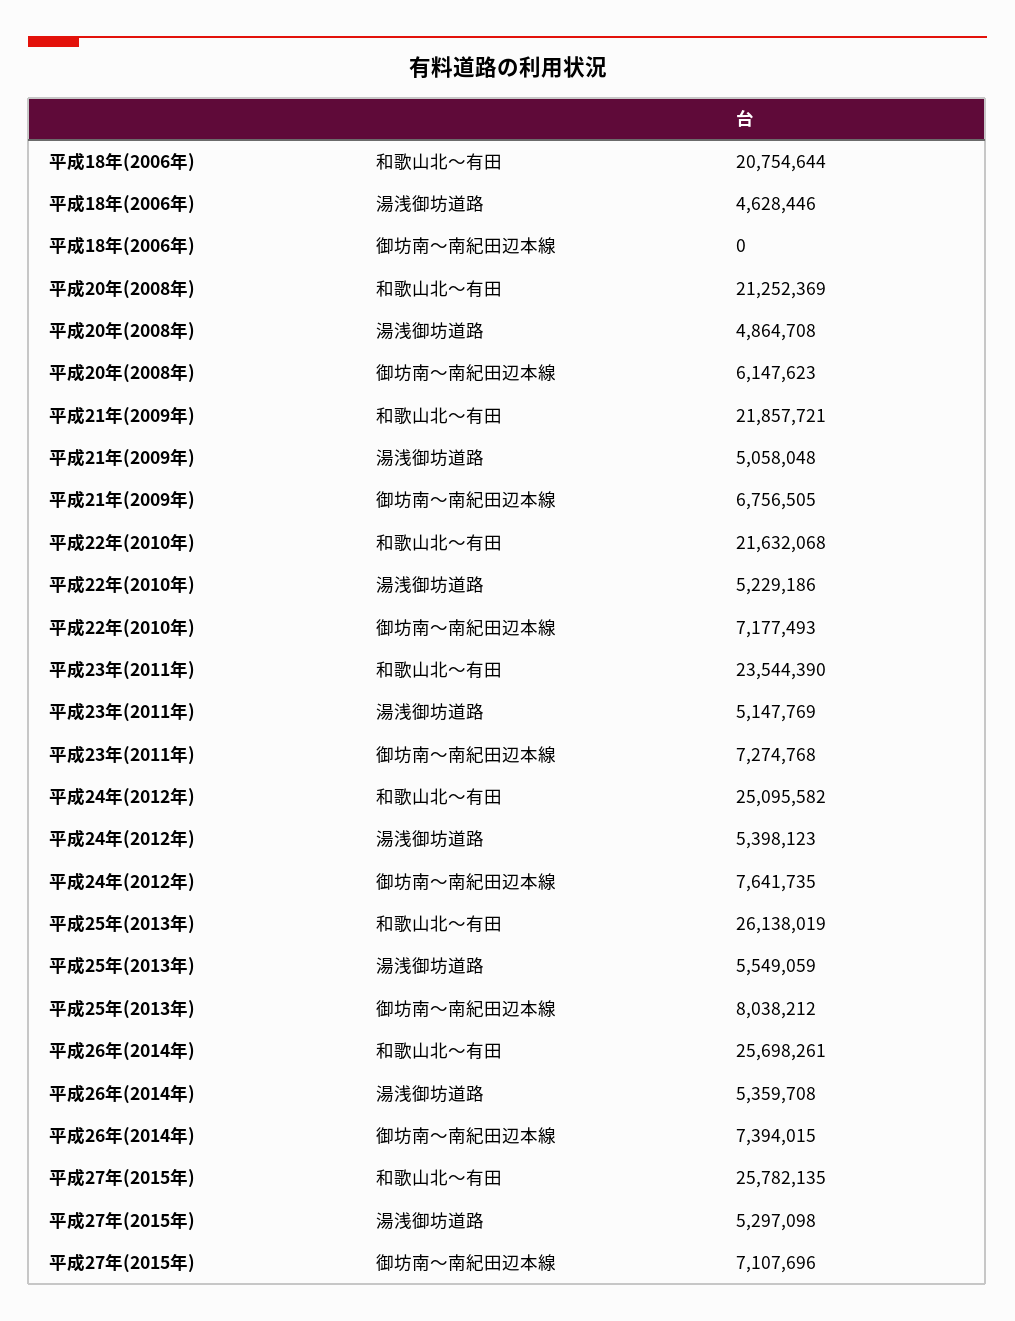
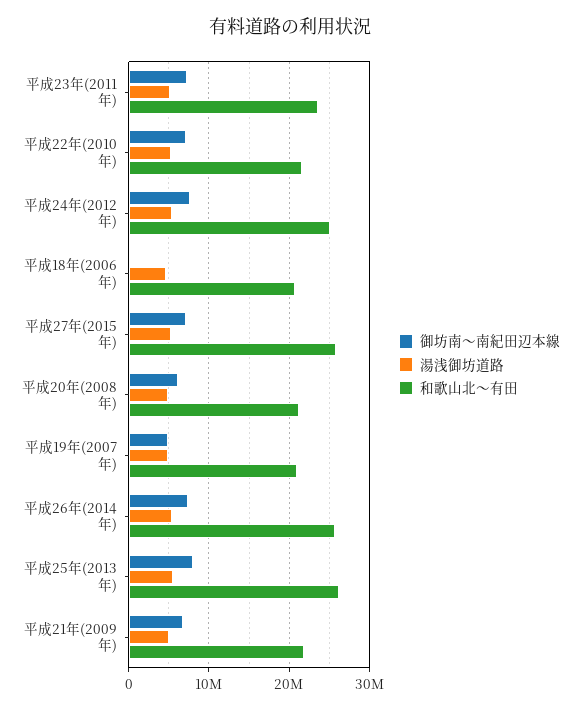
  {
    "和歌山北～有田": {
      "平成18年(2006年)": 20754644,
      "平成20年(2008年)": 21252369,
      "平成21年(2009年)": 21857721,
      "平成22年(2010年)": 21632068,
      "平成23年(2011年)": 23544390,
      "平成24年(2012年)": 25095582,
      "平成25年(2013年)": 26138019,
      "平成26年(2014年)": 25698261,
-     "平成27年(2015年)": 25782135
+     "平成27年(2015年)": 25782135,
+     "平成19年(2007年)": 21000000
    },
    "湯浅御坊道路": {
      "平成18年(2006年)": 4628446,
      "平成20年(2008年)": 4864708,
      "平成21年(2009年)": 5058048,
      "平成22年(2010年)": 5229186,
      "平成23年(2011年)": 5147769,
      "平成24年(2012年)": 5398123,
      "平成25年(2013年)": 5549059,
      "平成26年(2014年)": 5359708,
-     "平成27年(2015年)": 5297098
+     "平成27年(2015年)": 5297098,
+     "平成19年(2007年)": 5000000
    },
    "御坊南～南紀田辺本線": {
      "平成18年(2006年)": 0,
      "平成20年(2008年)": 6147623,
      "平成21年(2009年)": 6756505,
      "平成22年(2010年)": 7177493,
      "平成23年(2011年)": 7274768,
      "平成24年(2012年)": 7641735,
      "平成25年(2013年)": 8038212,
      "平成26年(2014年)": 7394015,
-     "平成27年(2015年)": 7107696
+     "平成27年(2015年)": 7107696,
+     "平成19年(2007年)": 5000000
    }
  }

